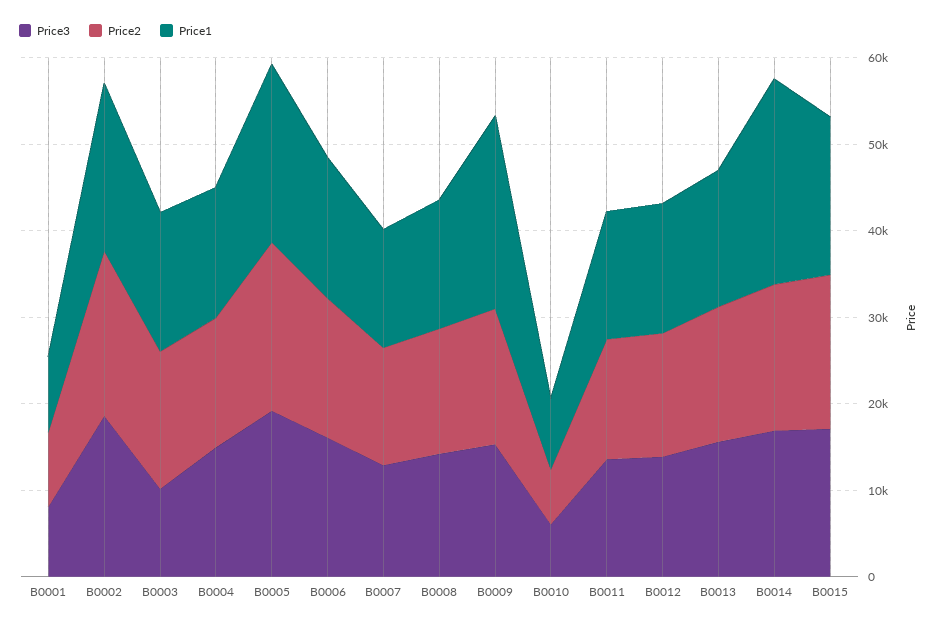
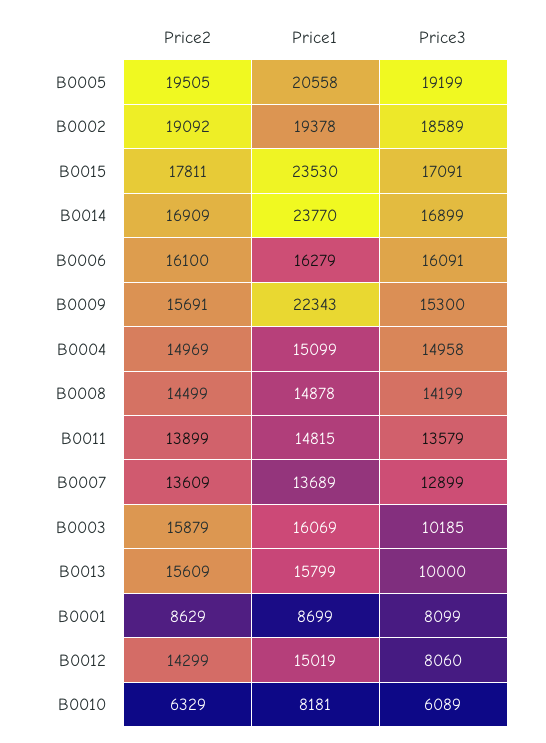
  {
    "Price3": {
      "B0001": 8099,
      "B0002": 18589,
      "B0003": 10185,
      "B0004": 14958,
      "B0005": 19199,
      "B0006": 16091,
      "B0007": 12899,
      "B0008": 14199,
      "B0009": 15300,
      "B0010": 6089,
      "B0011": 13579,
-     "B0012": 14000,
+     "B0012": 8060,
-     "B0013": 16000,
+     "B0013": 10000,
      "B0014": 16899,
      "B0015": 17091
    },
    "Price2": {
      "B0001": 8629,
      "B0002": 19092,
      "B0003": 15879,
      "B0004": 14969,
      "B0005": 19505,
      "B0006": 16100,
      "B0007": 13609,
      "B0008": 14499,
      "B0009": 15691,
      "B0010": 6329,
      "B0011": 13899,
      "B0012": 14299,
      "B0013": 15609,
      "B0014": 16909,
      "B0015": 17811
    },
    "Price1": {
      "B0001": 8699,
      "B0002": 19378,
      "B0003": 16069,
      "B0004": 15099,
      "B0005": 20558,
      "B0006": 16279,
      "B0007": 13689,
      "B0008": 14878,
      "B0009": 22343,
      "B0010": 8181,
      "B0011": 14815,
      "B0012": 15019,
      "B0013": 15799,
      "B0014": 23770,
-     "B0015": 18000
+     "B0015": 23530
    }
  }

